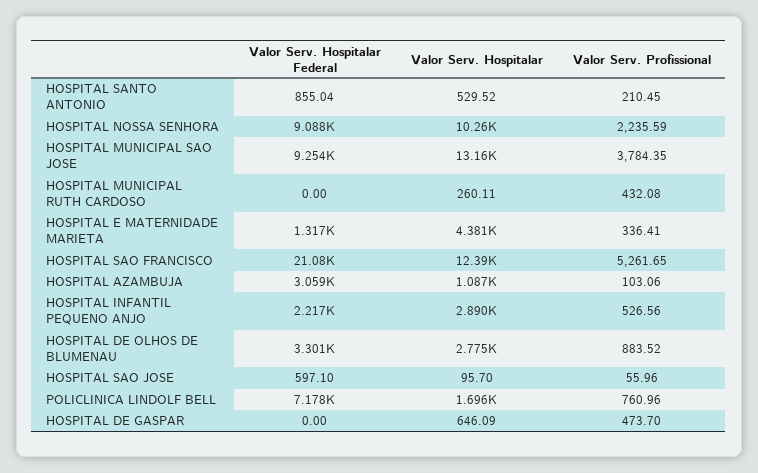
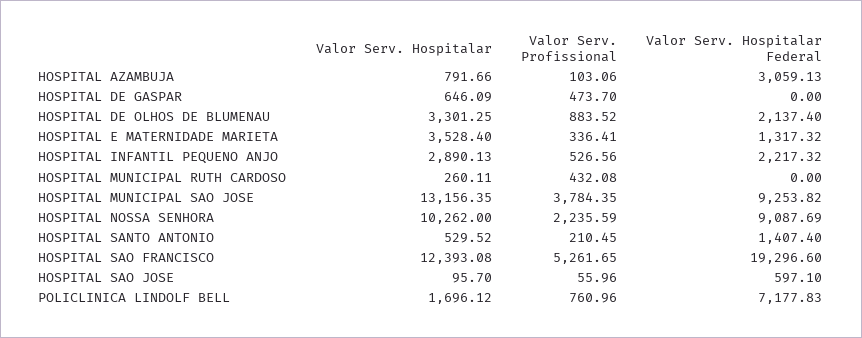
  {
    "Valor Serv. Hospitalar Federal": {
-     "HOSPITAL SANTO ANTONIO": 855.04,
+     "HOSPITAL SANTO ANTONIO": 1407.4,
      "HOSPITAL NOSSA SENHORA": 9087.69,
      "HOSPITAL MUNICIPAL SAO JOSE": 9253.82,
      "HOSPITAL MUNICIPAL RUTH CARDOSO": 0,
      "HOSPITAL E MATERNIDADE MARIETA": 1317.32,
-     "HOSPITAL SAO FRANCISCO": 21080,
+     "HOSPITAL SAO FRANCISCO": 19296.6,
      "HOSPITAL AZAMBUJA": 3059.13,
      "HOSPITAL INFANTIL PEQUENO ANJO": 2217.32,
-     "HOSPITAL DE OLHOS DE BLUMENAU": 3301,
+     "HOSPITAL DE OLHOS DE BLUMENAU": 2137.4,
      "HOSPITAL SAO JOSE": 597.1,
      "POLICLINICA LINDOLF BELL": 7177.83,
      "HOSPITAL DE GASPAR": 0
    },
    "Valor Serv. Hospitalar": {
      "HOSPITAL SANTO ANTONIO": 529.52,
      "HOSPITAL NOSSA SENHORA": 10262,
      "HOSPITAL MUNICIPAL SAO JOSE": 13156.35,
      "HOSPITAL MUNICIPAL RUTH CARDOSO": 260.11,
-     "HOSPITAL E MATERNIDADE MARIETA": 4381,
+     "HOSPITAL E MATERNIDADE MARIETA": 3528.4,
      "HOSPITAL SAO FRANCISCO": 12393.08,
-     "HOSPITAL AZAMBUJA": 1087,
+     "HOSPITAL AZAMBUJA": 791.66,
      "HOSPITAL INFANTIL PEQUENO ANJO": 2890.13,
-     "HOSPITAL DE OLHOS DE BLUMENAU": 2775,
+     "HOSPITAL DE OLHOS DE BLUMENAU": 3301.25,
      "HOSPITAL SAO JOSE": 95.7,
      "POLICLINICA LINDOLF BELL": 1696.12,
      "HOSPITAL DE GASPAR": 646.09
    },
    "Valor Serv. Profissional": {
      "HOSPITAL SANTO ANTONIO": 210.45,
      "HOSPITAL NOSSA SENHORA": 2235.59,
      "HOSPITAL MUNICIPAL SAO JOSE": 3784.35,
      "HOSPITAL MUNICIPAL RUTH CARDOSO": 432.08,
      "HOSPITAL E MATERNIDADE MARIETA": 336.41,
      "HOSPITAL SAO FRANCISCO": 5261.65,
      "HOSPITAL AZAMBUJA": 103.06,
      "HOSPITAL INFANTIL PEQUENO ANJO": 526.56,
      "HOSPITAL DE OLHOS DE BLUMENAU": 883.52,
      "HOSPITAL SAO JOSE": 55.96,
      "POLICLINICA LINDOLF BELL": 760.96,
      "HOSPITAL DE GASPAR": 473.7
    }
  }

